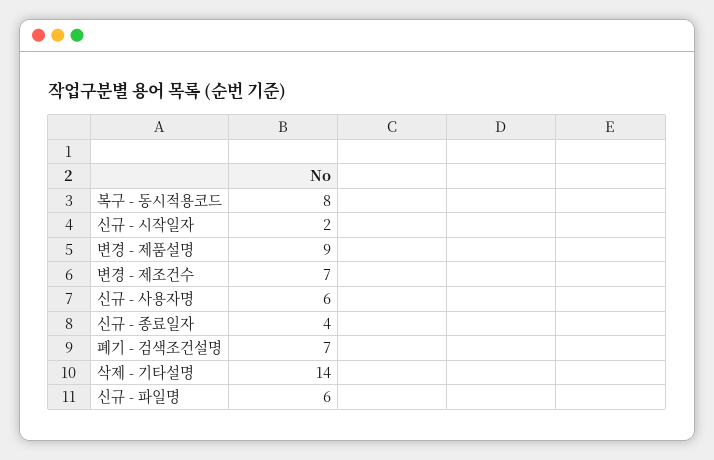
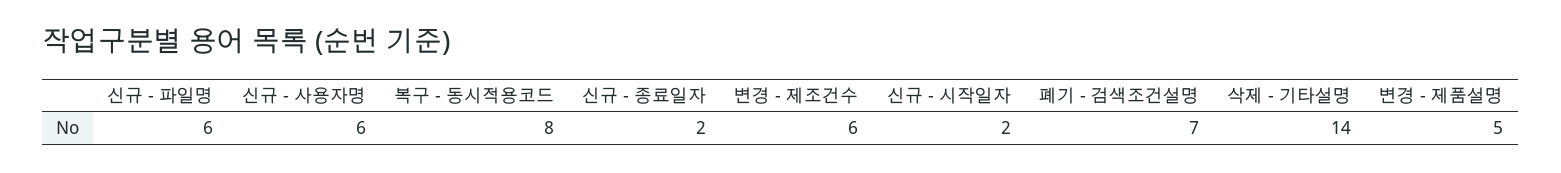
  {
    "복구 - 동시적용코드": 8,
    "신규 - 시작일자": 2,
-   "변경 - 제품설명": 9,
+   "변경 - 제품설명": 5,
-   "변경 - 제조건수": 7,
+   "변경 - 제조건수": 6,
    "신규 - 사용자명": 6,
-   "신규 - 종료일자": 4,
+   "신규 - 종료일자": 2,
    "폐기 - 검색조건설명": 7,
    "삭제 - 기타설명": 14,
    "신규 - 파일명": 6
  }

